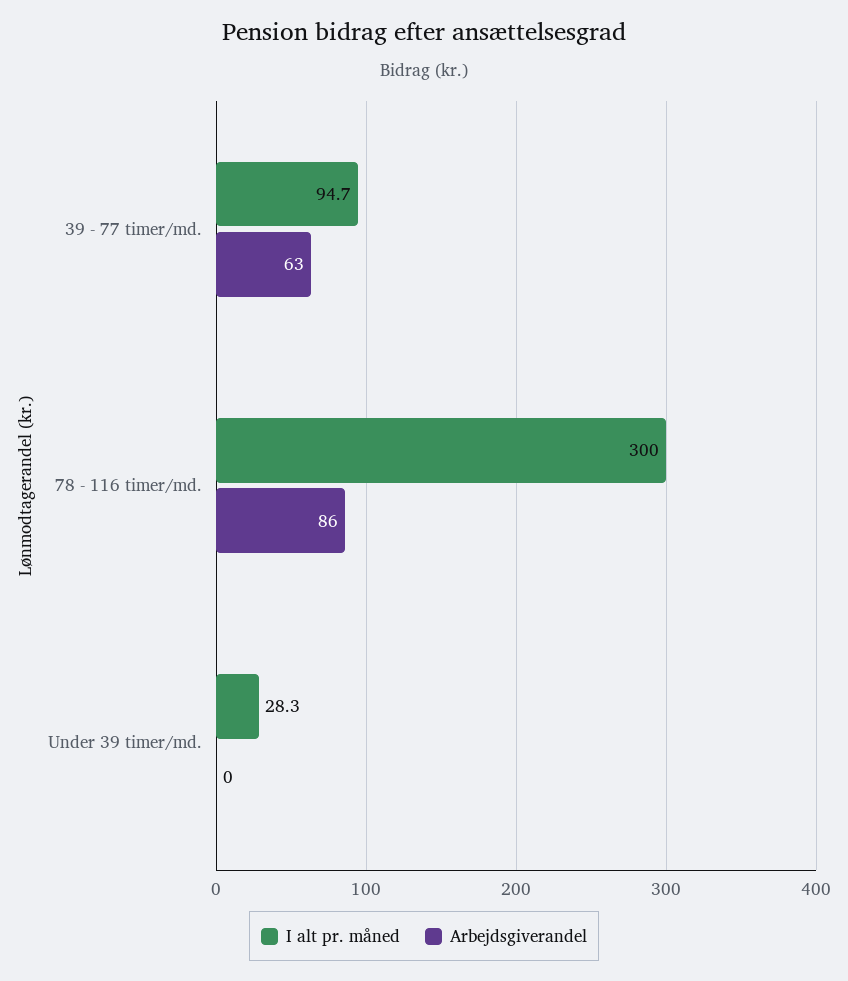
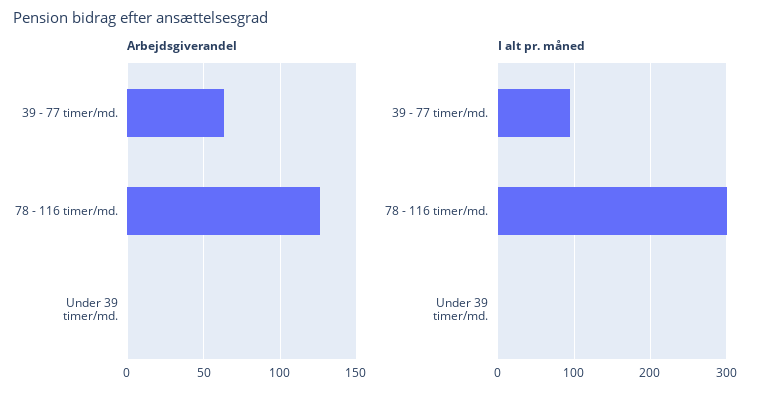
  {
    "I alt pr. måned": {
      "39 - 77 timer/md.": 94.7,
      "78 - 116 timer/md.": 300,
-     "Under 39 timer/md.": 28.3
+     "Under 39 timer/md.": 0
    },
    "Arbejdsgiverandel": {
      "39 - 77 timer/md.": 63,
-     "78 - 116 timer/md.": 86,
+     "78 - 116 timer/md.": 125,
      "Under 39 timer/md.": 0
    }
  }

